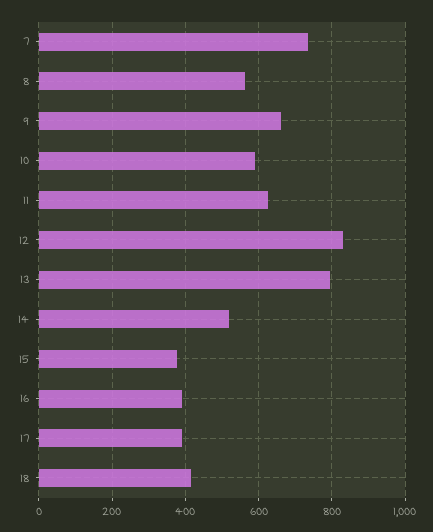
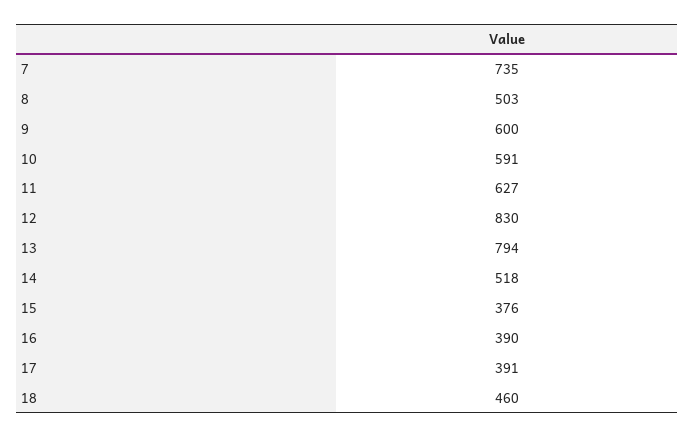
  {
    "7": 735,
-   "8": 560,
+   "8": 503,
-   "9": 660,
+   "9": 600,
    "10": 591,
    "11": 627,
    "12": 830,
    "13": 794,
    "14": 518,
    "15": 376,
    "16": 390,
    "17": 391,
-   "18": 420
+   "18": 460
  }

